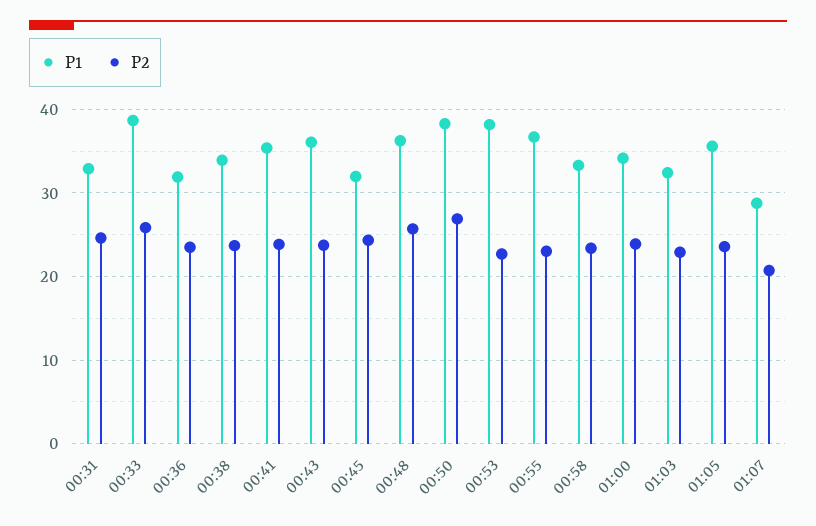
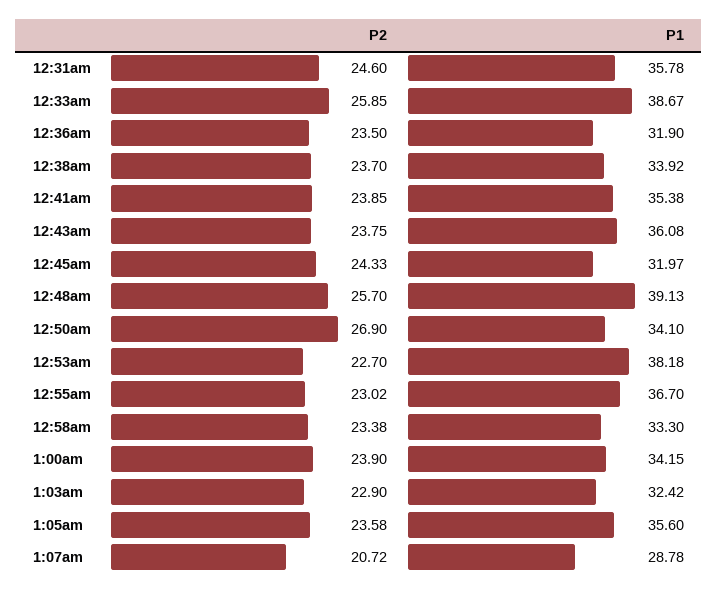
  {
    "P1": {
-     "00:31": 33,
+     "00:31": 35.78,
      "00:33": 38.67,
      "00:36": 31.9,
      "00:38": 33.92,
      "00:41": 35.38,
      "00:43": 36.08,
      "00:45": 31.97,
-     "00:48": 36,
+     "00:48": 39.13,
-     "00:50": 38,
+     "00:50": 34.1,
      "00:53": 38.18,
      "00:55": 36.7,
      "00:58": 33.3,
      "01:00": 34.15,
      "01:03": 32.42,
      "01:05": 35.6,
      "01:07": 28.78
    },
    "P2": {
      "00:31": 24.6,
      "00:33": 25.85,
      "00:36": 23.5,
      "00:38": 23.7,
      "00:41": 23.85,
      "00:43": 23.75,
      "00:45": 24.33,
      "00:48": 25.7,
      "00:50": 26.9,
      "00:53": 22.7,
      "00:55": 23.02,
      "00:58": 23.38,
      "01:00": 23.9,
      "01:03": 22.9,
      "01:05": 23.58,
      "01:07": 20.72
    }
  }

